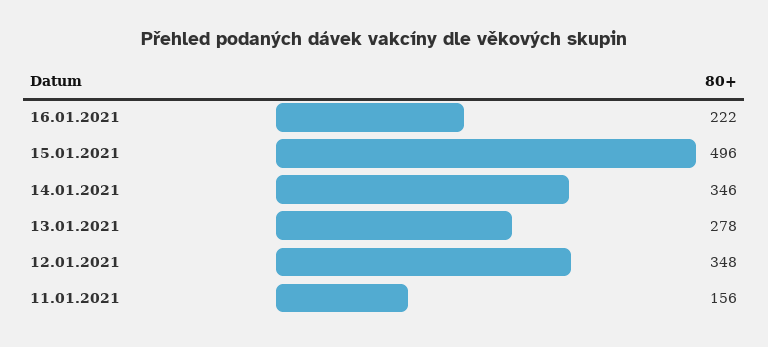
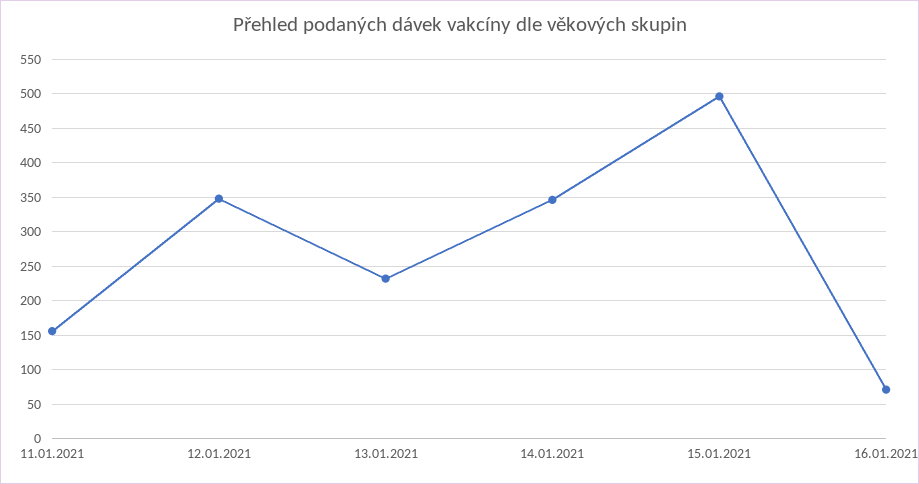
  {
-   "16.01.2021": 222,
+   "16.01.2021": 70,
    "15.01.2021": 496,
    "14.01.2021": 346,
-   "13.01.2021": 278,
+   "13.01.2021": 230,
    "12.01.2021": 348,
    "11.01.2021": 156
  }

